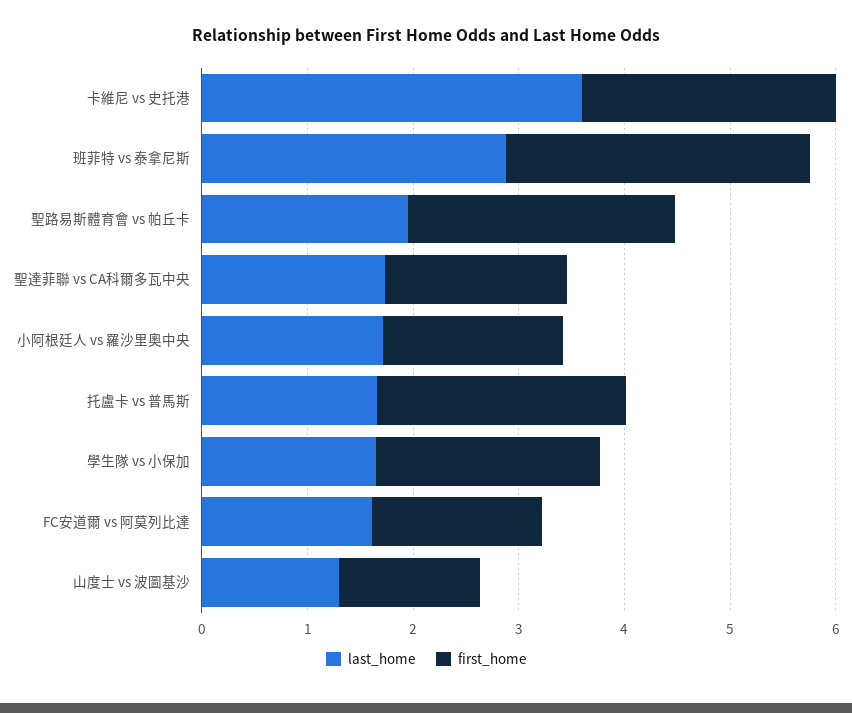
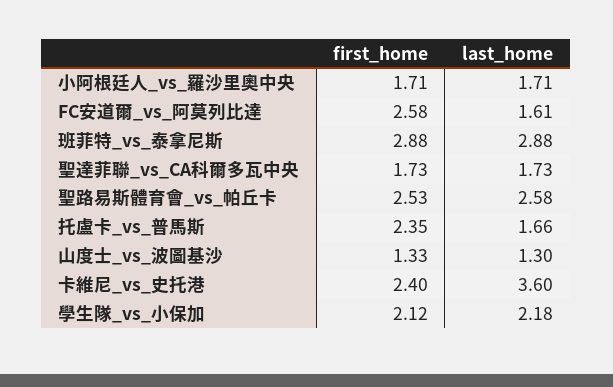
  {
    "last_home": {
      "卡維尼 vs 史托港": 3.6,
      "班菲特 vs 泰拿尼斯": 2.88,
-     "聖路易斯體育會 vs 帕丘卡": 2,
+     "聖路易斯體育會 vs 帕丘卡": 2.58,
      "聖達菲聯 vs CA科爾多瓦中央": 1.73,
      "小阿根廷人 vs 羅沙里奧中央": 1.71,
      "托盧卡 vs 普馬斯": 1.66,
-     "學生隊 vs 小保加": 1.6,
+     "學生隊 vs 小保加": 2.18,
      "FC安道爾 vs 阿莫列比達": 1.61,
      "山度士 vs 波圖基沙": 1.3
    },
    "first_home": {
      "卡維尼 vs 史托港": 2.4,
      "班菲特 vs 泰拿尼斯": 2.88,
      "聖路易斯體育會 vs 帕丘卡": 2.53,
      "聖達菲聯 vs CA科爾多瓦中央": 1.73,
      "小阿根廷人 vs 羅沙里奧中央": 1.71,
      "托盧卡 vs 普馬斯": 2.35,
      "學生隊 vs 小保加": 2.12,
-     "FC安道爾 vs 阿莫列比達": 1.6,
+     "FC安道爾 vs 阿莫列比達": 2.58,
      "山度士 vs 波圖基沙": 1.33
    }
  }

